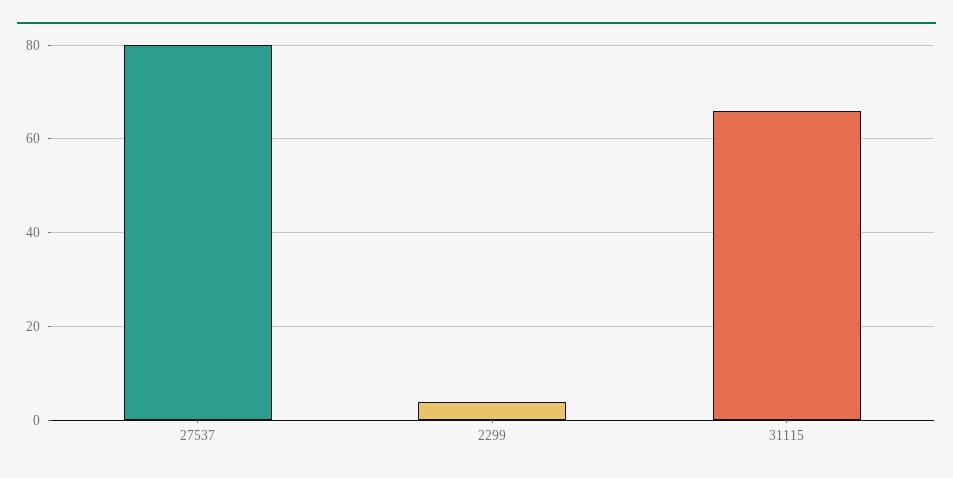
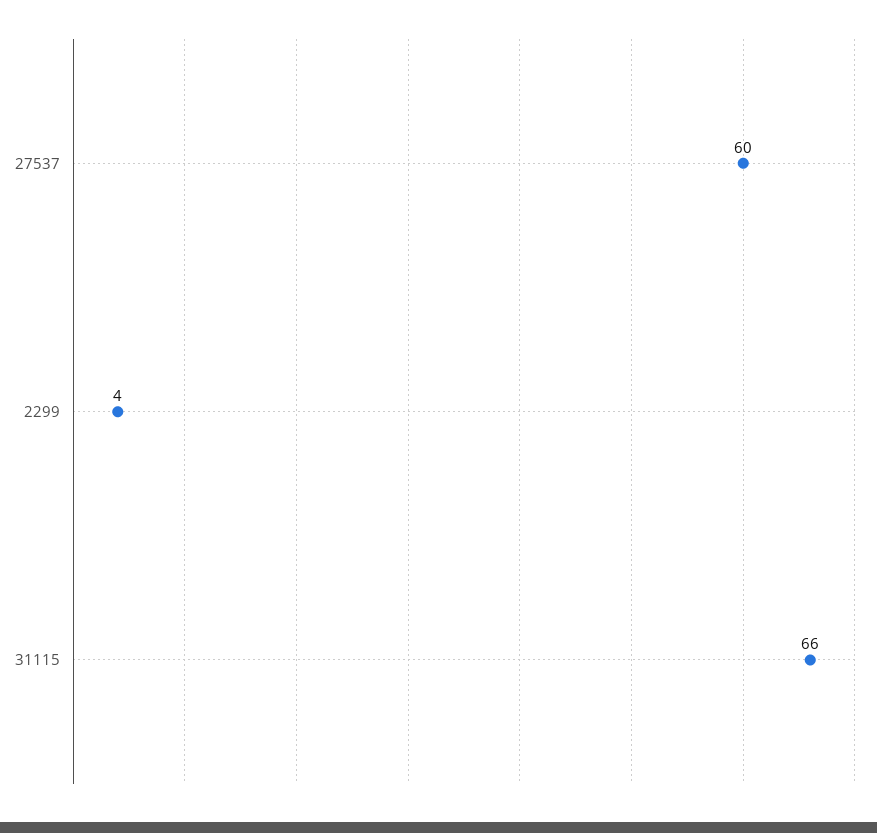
  {
-   "27537": 80,
+   "27537": 60,
    "2299": 4,
    "31115": 66
  }

